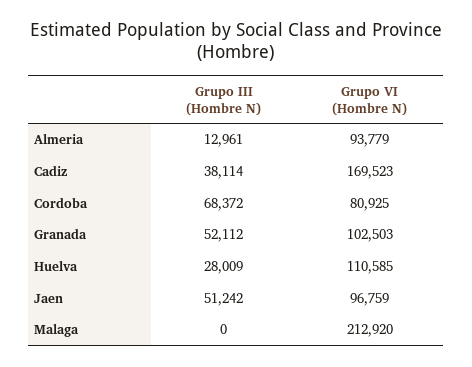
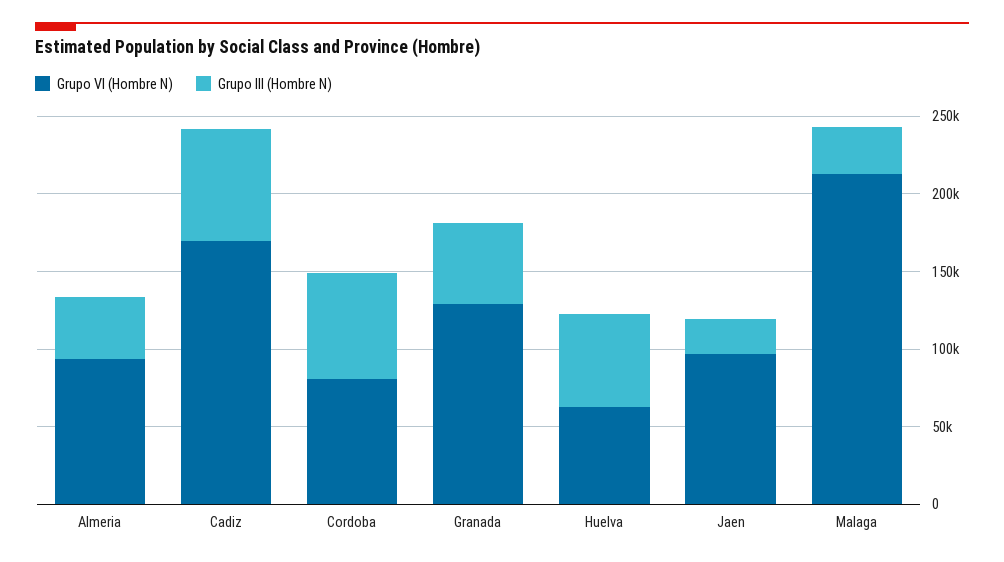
  {
    "Grupo III (Hombre N)": {
-     "Almeria": 12961,
+     "Almeria": 40000,
-     "Cadiz": 38114,
+     "Cadiz": 70000,
      "Cordoba": 68372,
      "Granada": 52112,
-     "Huelva": 28009,
+     "Huelva": 60000,
-     "Jaen": 51242,
+     "Jaen": 20000,
-     "Malaga": 0
+     "Malaga": 30000
    },
    "Grupo VI (Hombre N)": {
      "Almeria": 93779,
      "Cadiz": 169523,
      "Cordoba": 80925,
-     "Granada": 102503,
+     "Granada": 130000,
-     "Huelva": 110585,
+     "Huelva": 60000,
      "Jaen": 96759,
      "Malaga": 212920
    }
  }

